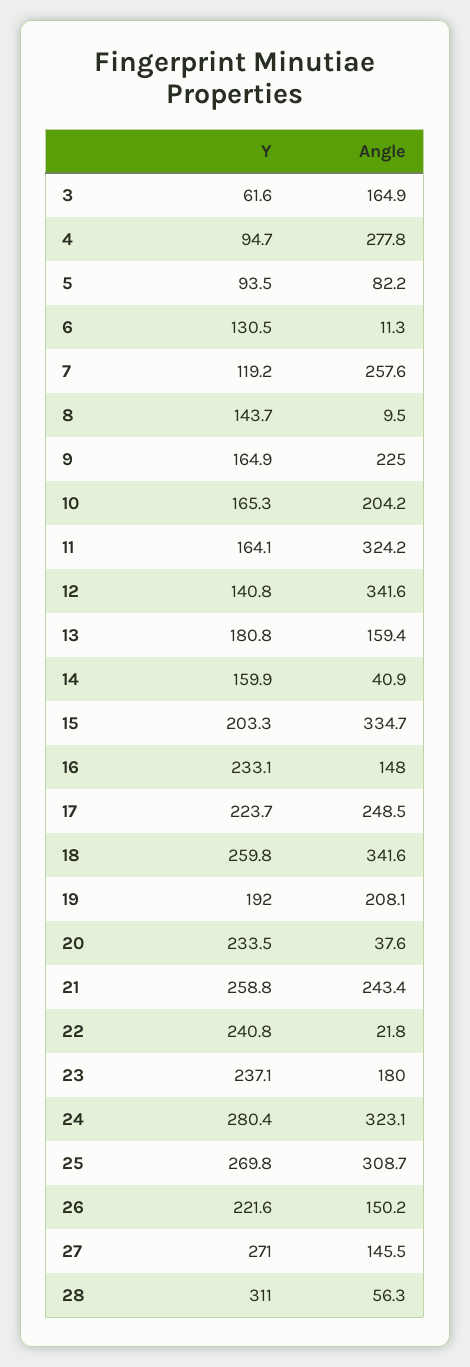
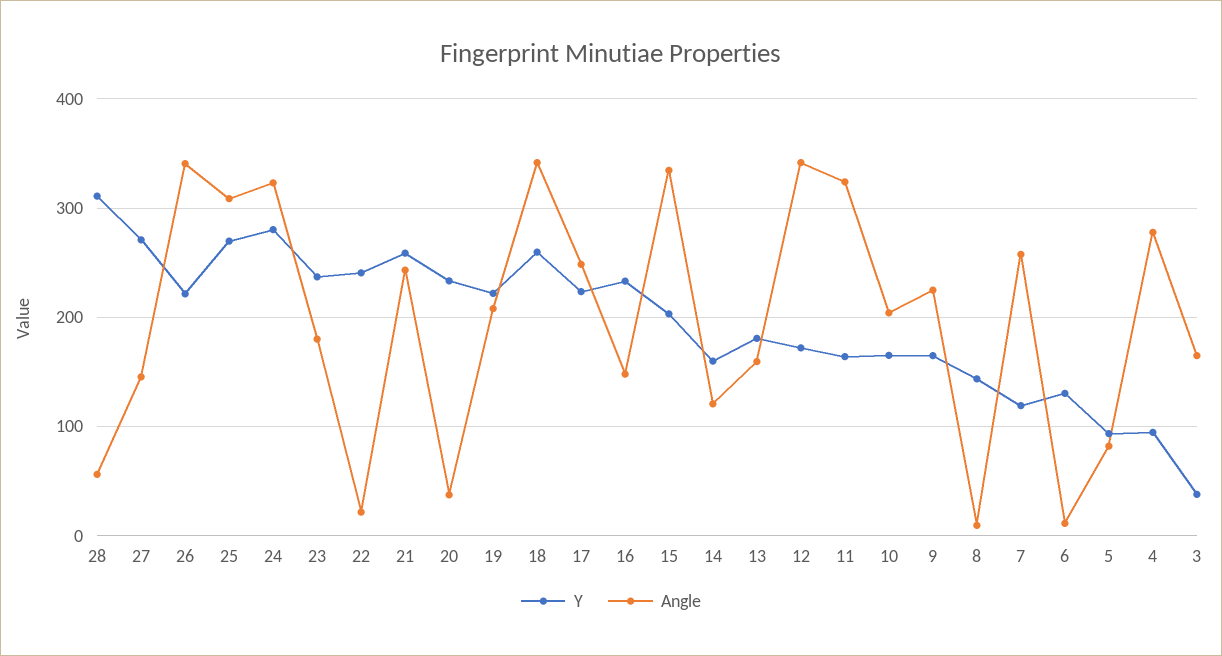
  {
    "Y": {
-     "3": 61.6,
+     "3": 40,
      "4": 94.7,
      "5": 93.5,
      "6": 130.5,
      "7": 119.2,
      "8": 143.7,
      "9": 164.9,
      "10": 165.3,
      "11": 164.1,
-     "12": 140.8,
+     "12": 170,
      "13": 180.8,
      "14": 159.9,
      "15": 203.3,
      "16": 233.1,
      "17": 223.7,
      "18": 259.8,
-     "19": 192,
+     "19": 220,
      "20": 233.5,
      "21": 258.8,
      "22": 240.8,
      "23": 237.1,
      "24": 280.4,
      "25": 269.8,
      "26": 221.6,
      "27": 271,
      "28": 311
    },
    "Angle": {
      "3": 164.9,
      "4": 277.8,
      "5": 82.2,
      "6": 11.3,
      "7": 257.6,
      "8": 9.5,
      "9": 225,
      "10": 204.2,
      "11": 324.2,
      "12": 341.6,
      "13": 159.4,
-     "14": 40.9,
+     "14": 120,
      "15": 334.7,
      "16": 148,
      "17": 248.5,
      "18": 341.6,
      "19": 208.1,
      "20": 37.6,
      "21": 243.4,
      "22": 21.8,
      "23": 180,
      "24": 323.1,
      "25": 308.7,
-     "26": 150.2,
+     "26": 340,
      "27": 145.5,
      "28": 56.3
    }
  }

